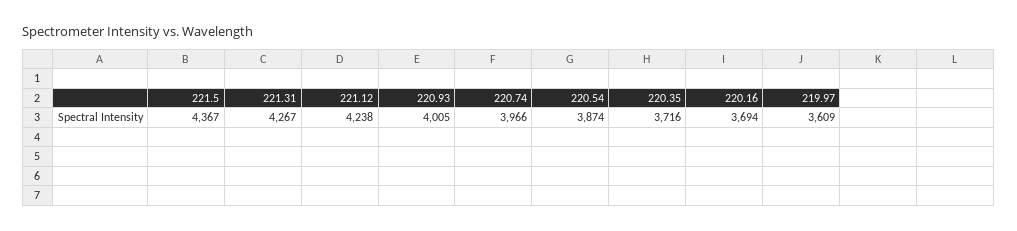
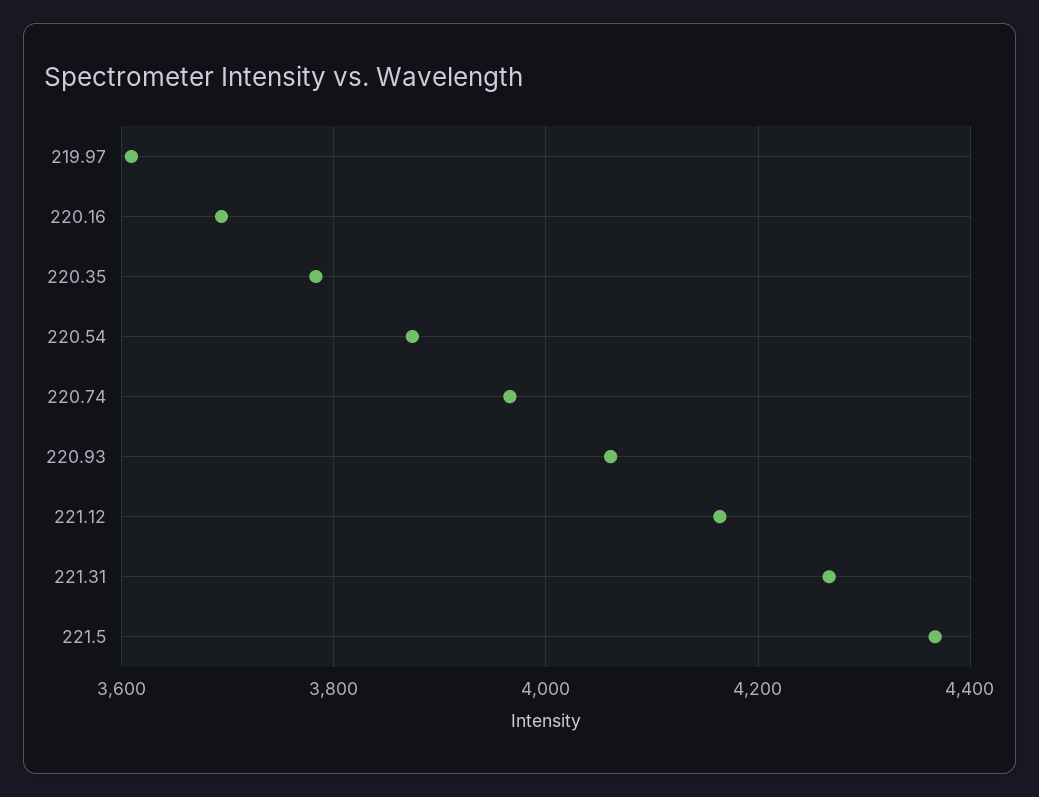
  {
    "221.5": 4367,
    "221.31": 4267,
-   "221.12": 4238,
+   "221.12": 4160,
-   "220.93": 4005,
+   "220.93": 4060,
    "220.74": 3966,
    "220.54": 3874,
-   "220.35": 3716,
+   "220.35": 3780,
    "220.16": 3694,
    "219.97": 3609
  }

